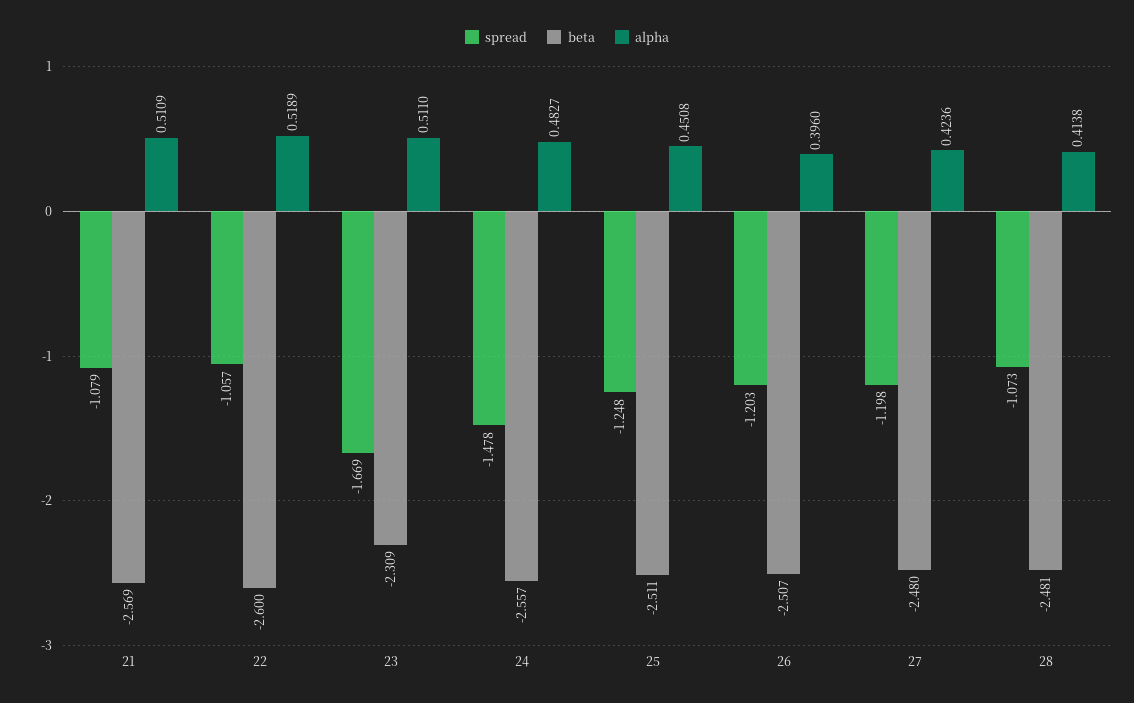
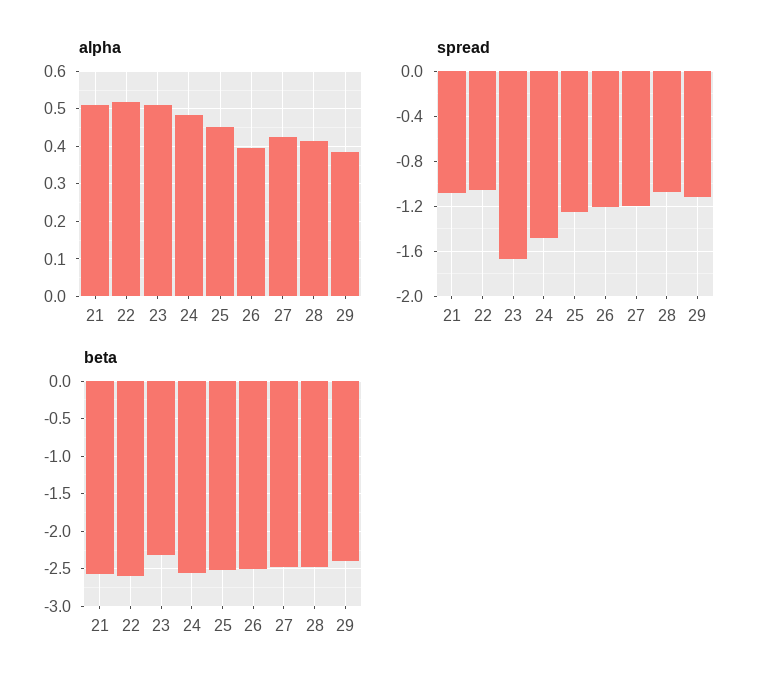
  {
    "spread": {
      "21": -1.079,
      "22": -1.057,
      "23": -1.669,
      "24": -1.478,
      "25": -1.248,
      "26": -1.203,
      "27": -1.198,
-     "28": -1.073
+     "28": -1.073,
+     "29": -1.1
    },
    "beta": {
      "21": -2.569,
      "22": -2.6,
      "23": -2.309,
      "24": -2.557,
      "25": -2.511,
      "26": -2.507,
      "27": -2.48,
-     "28": -2.481
+     "28": -2.481,
+     "29": -2.4
    },
    "alpha": {
      "21": 0.5109,
      "22": 0.5189,
      "23": 0.511,
      "24": 0.4827,
      "25": 0.4508,
      "26": 0.396,
      "27": 0.4236,
-     "28": 0.4138
+     "28": 0.4138,
+     "29": 0.38
    }
  }

